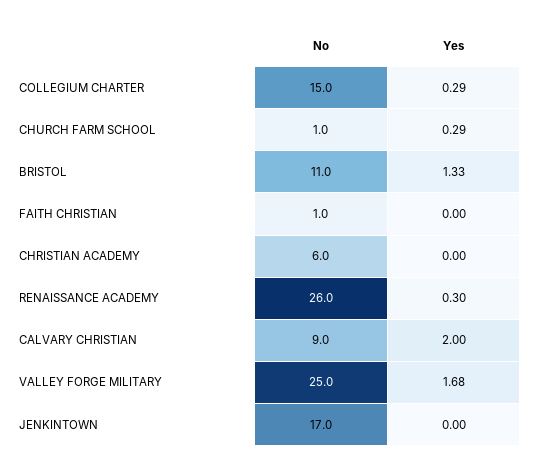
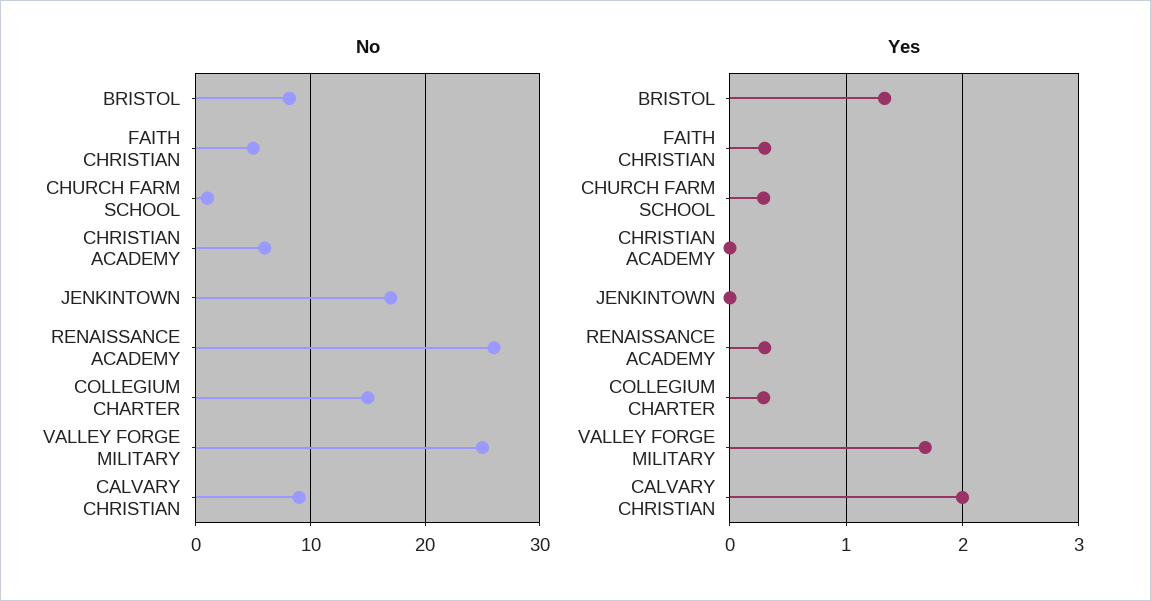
  {
    "No": {
      "COLLEGIUM CHARTER": 15,
      "CHURCH FARM SCHOOL": 1,
-     "BRISTOL": 11,
+     "BRISTOL": 8,
-     "FAITH CHRISTIAN": 1,
+     "FAITH CHRISTIAN": 5,
      "CHRISTIAN ACADEMY": 6,
      "RENAISSANCE ACADEMY": 26,
      "CALVARY CHRISTIAN": 9,
      "VALLEY FORGE MILITARY": 25,
      "JENKINTOWN": 17
    },
    "Yes": {
      "COLLEGIUM CHARTER": 0.29,
      "CHURCH FARM SCHOOL": 0.29,
      "BRISTOL": 1.33,
-     "FAITH CHRISTIAN": 0,
+     "FAITH CHRISTIAN": 0.3,
      "CHRISTIAN ACADEMY": 0,
      "RENAISSANCE ACADEMY": 0.3,
      "CALVARY CHRISTIAN": 2,
      "VALLEY FORGE MILITARY": 1.68,
      "JENKINTOWN": 0
    }
  }

